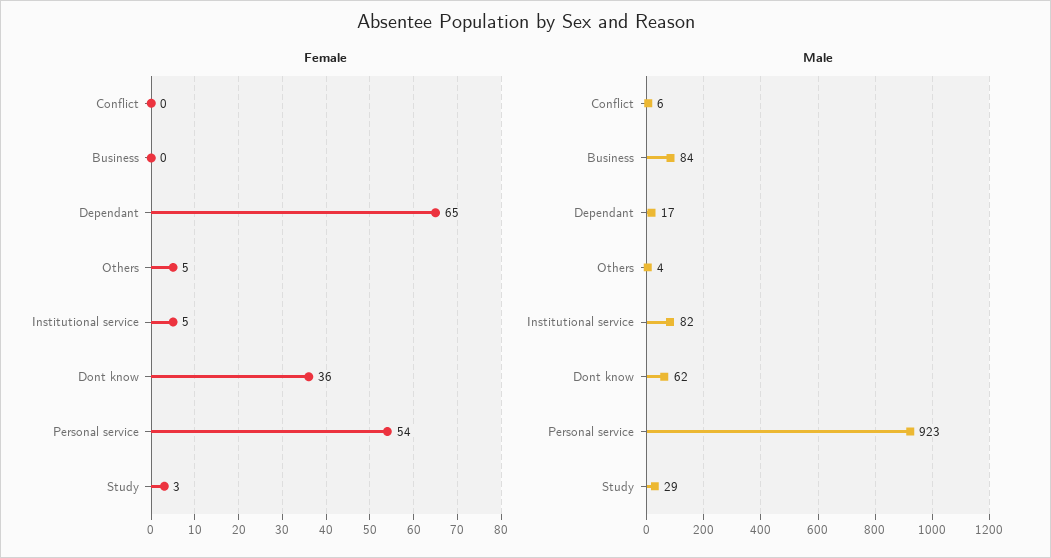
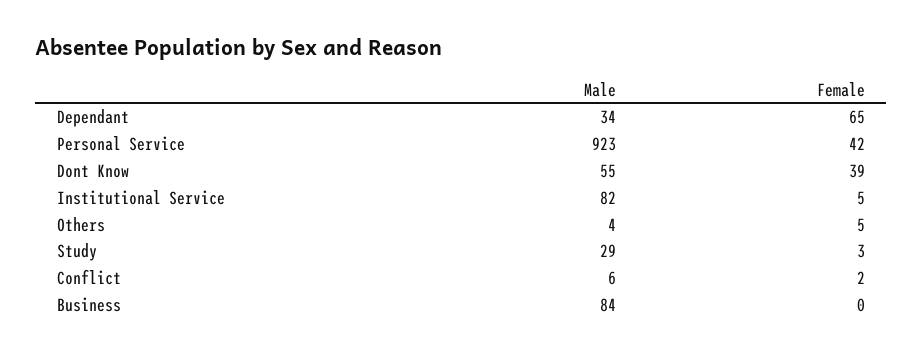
  {
    "Female": {
-     "Conflict": 0,
+     "Conflict": 2,
      "Business": 0,
      "Dependant": 65,
      "Others": 5,
      "Institutional service": 5,
-     "Dont know": 36,
+     "Dont know": 39,
-     "Personal service": 54,
+     "Personal service": 42,
      "Study": 3
    },
    "Male": {
      "Conflict": 6,
      "Business": 84,
-     "Dependant": 17,
+     "Dependant": 34,
      "Others": 4,
      "Institutional service": 82,
-     "Dont know": 62,
+     "Dont know": 55,
      "Personal service": 923,
      "Study": 29
    }
  }

